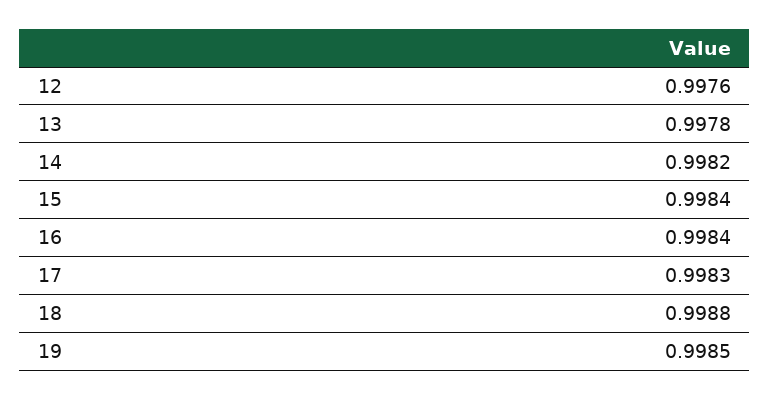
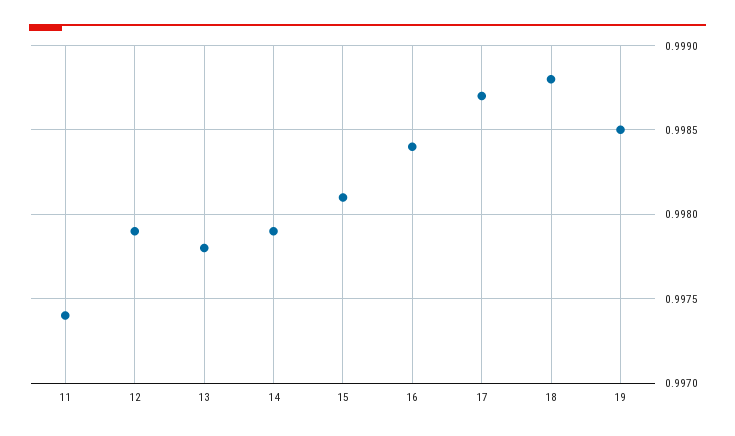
  {
-   "12": 0.9976,
+   "12": 0.9979,
    "13": 0.9978,
-   "14": 0.9982,
+   "14": 0.9979,
-   "15": 0.9984,
+   "15": 0.9981,
    "16": 0.9984,
-   "17": 0.9983,
+   "17": 0.9987,
    "18": 0.9988,
-   "19": 0.9985
+   "19": 0.9985,
+   "11": 0.9974
  }

